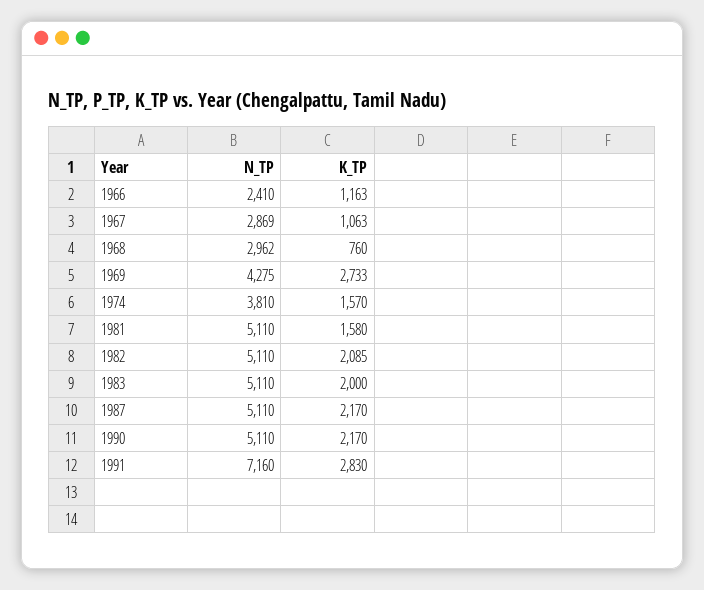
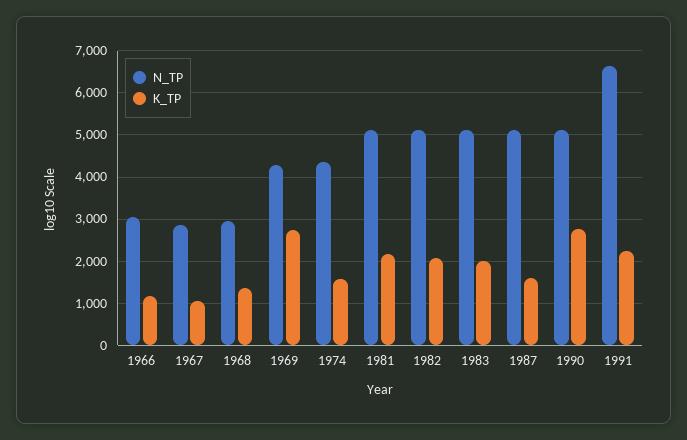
  {
    "N_TP": {
-     "1966": 2410,
+     "1966": 3000,
      "1967": 2869,
      "1968": 2962,
      "1969": 4275,
-     "1974": 3810,
+     "1974": 4400,
      "1981": 5110,
      "1982": 5110,
      "1983": 5110,
      "1987": 5110,
      "1990": 5110,
-     "1991": 7160
+     "1991": 6600
    },
    "K_TP": {
      "1966": 1163,
      "1967": 1063,
-     "1968": 760,
+     "1968": 1400,
      "1969": 2733,
      "1974": 1570,
-     "1981": 1580,
+     "1981": 2200,
      "1982": 2085,
      "1983": 2000,
-     "1987": 2170,
+     "1987": 1600,
-     "1990": 2170,
+     "1990": 2800,
-     "1991": 2830
+     "1991": 2200
    }
  }

